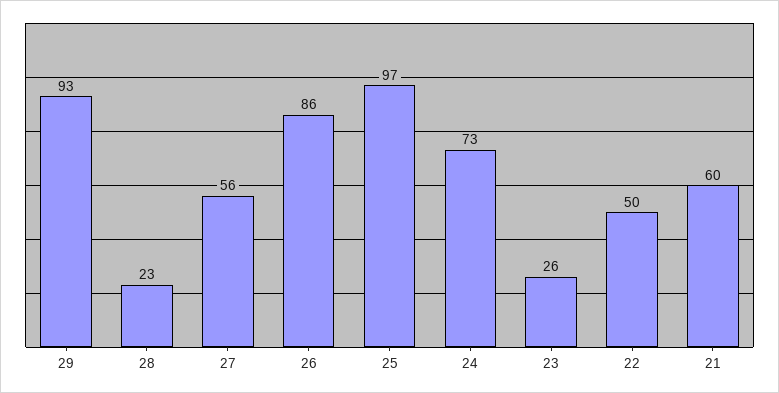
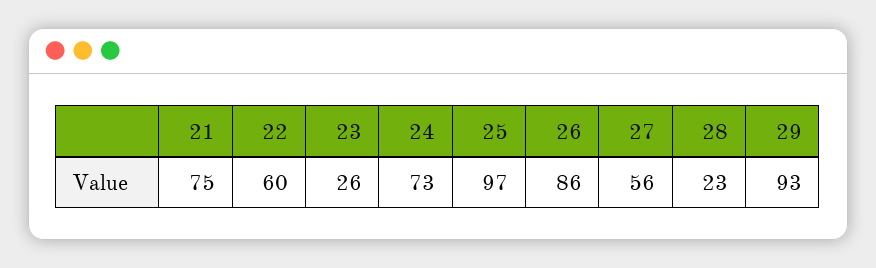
  {
    "29": 93,
    "28": 23,
    "27": 56,
    "26": 86,
    "25": 97,
    "24": 73,
    "23": 26,
-   "22": 50,
+   "22": 60,
-   "21": 60
+   "21": 75
  }

